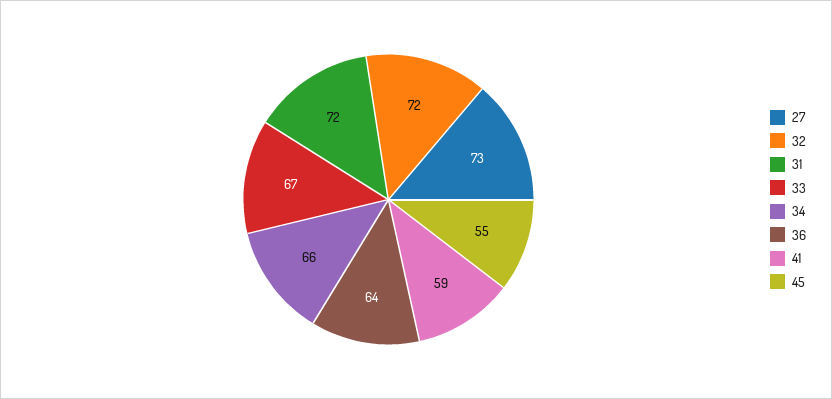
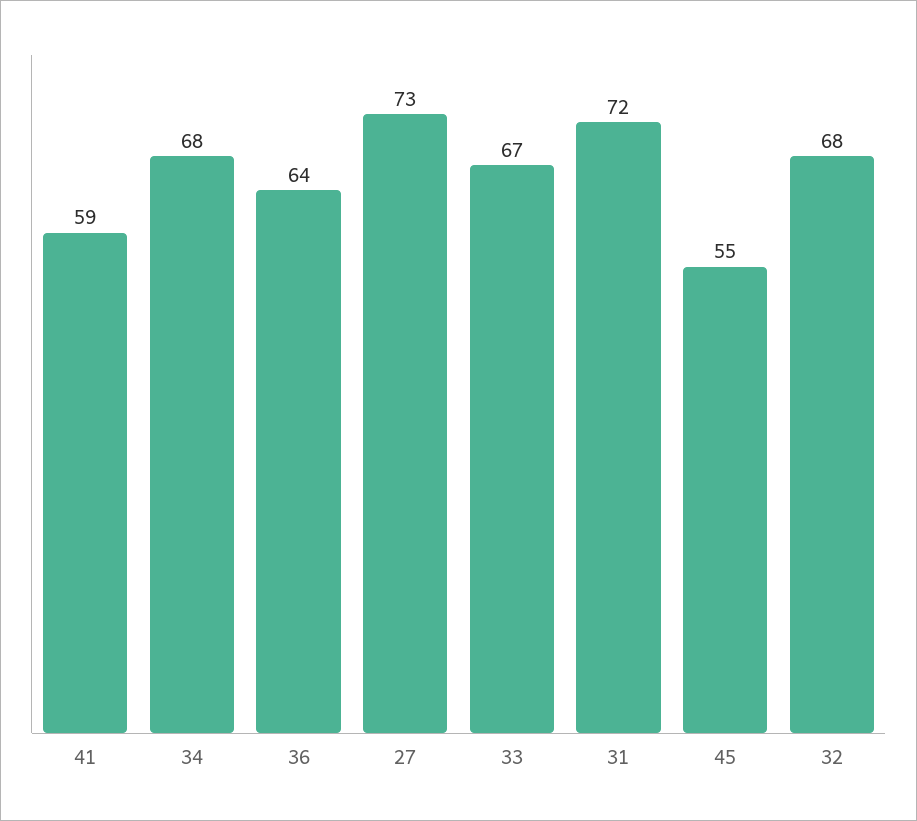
  {
    "27": 73,
-   "32": 72,
+   "32": 68,
    "31": 72,
    "33": 67,
-   "34": 66,
+   "34": 68,
    "36": 64,
    "41": 59,
    "45": 55
  }

